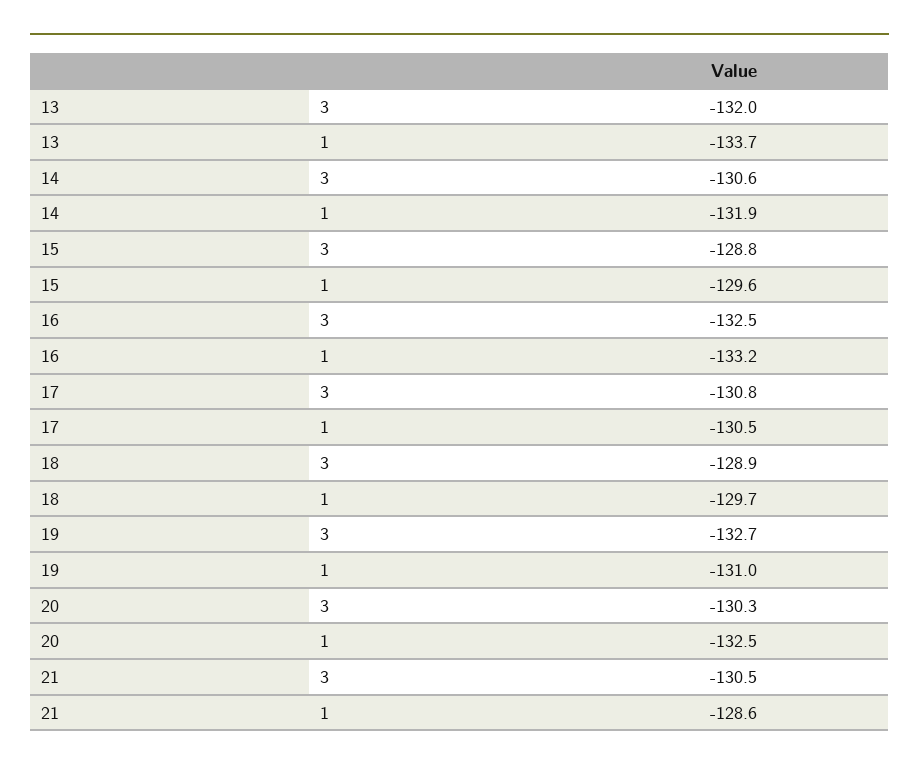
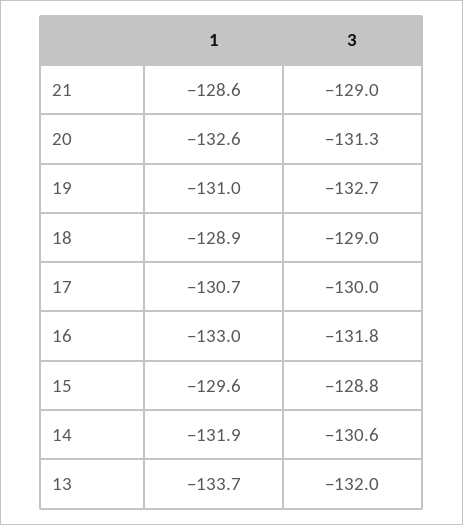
  {
    "13": {
      "3": -132,
      "1": -133.7
    },
    "14": {
      "3": -130.6,
      "1": -131.9
    },
    "15": {
      "3": -128.8,
      "1": -129.6
    },
    "16": {
-     "3": -132.5,
+     "3": -131.8,
-     "1": -133.2
+     "1": -133
    },
    "17": {
-     "3": -130.8,
+     "3": -130,
-     "1": -130.5
+     "1": -130.7
    },
    "18": {
-     "3": -128.9,
+     "3": -129,
-     "1": -129.7
+     "1": -128.9
    },
    "19": {
      "3": -132.7,
      "1": -131
    },
    "20": {
-     "3": -130.3,
+     "3": -131.3,
-     "1": -132.5
+     "1": -132.6
    },
    "21": {
-     "3": -130.5,
+     "3": -129,
      "1": -128.6
    }
  }

